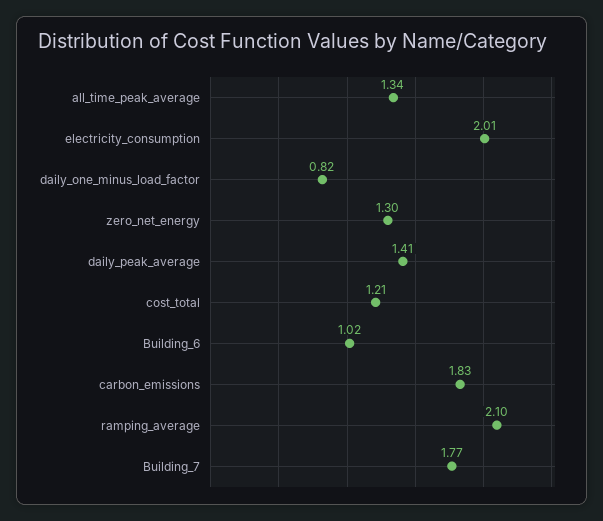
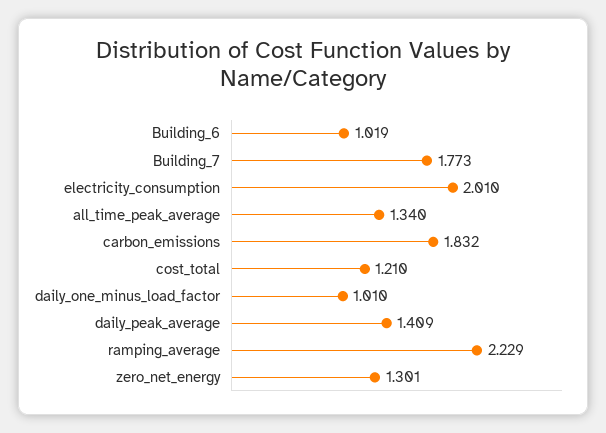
  {
    "all_time_peak_average": 1.34,
    "electricity_consumption": 2.01,
-   "daily_one_minus_load_factor": 0.82,
+   "daily_one_minus_load_factor": 1.01,
    "zero_net_energy": 1.301,
    "daily_peak_average": 1.409,
    "cost_total": 1.21,
    "Building_6": 1.019,
    "carbon_emissions": 1.832,
-   "ramping_average": 2.1,
+   "ramping_average": 2.229,
    "Building_7": 1.773
  }

